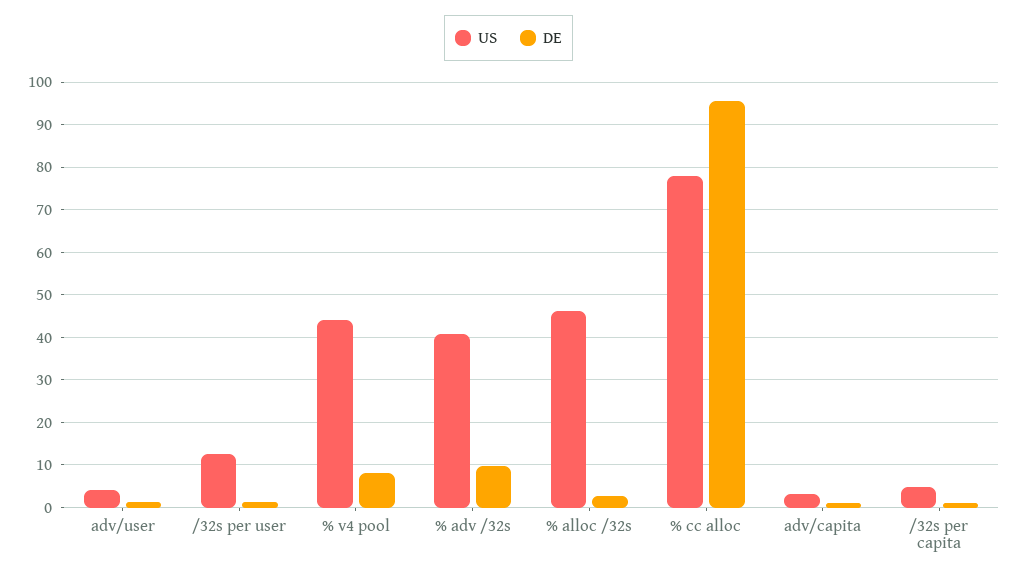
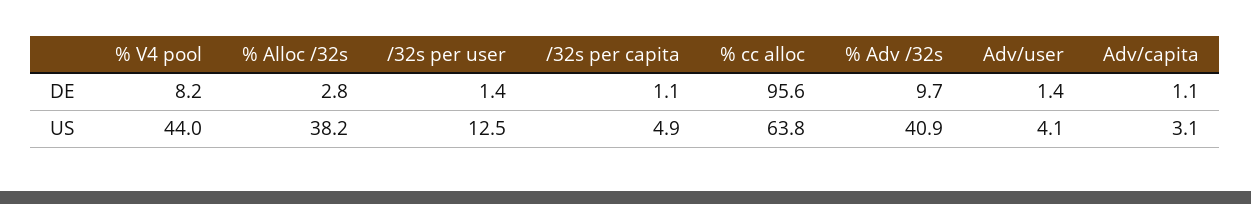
  {
    "US": {
      "adv/user": 4.1,
      "/32s per user": 12.5,
      "% v4 pool": 44,
      "% adv /32s": 40.9,
-     "% alloc /32s": 46,
+     "% alloc /32s": 38.2,
-     "% cc alloc": 78,
+     "% cc alloc": 63.8,
      "adv/capita": 3.1,
      "/32s per capita": 4.9
    },
    "DE": {
      "adv/user": 1.4,
      "/32s per user": 1.4,
      "% v4 pool": 8.2,
      "% adv /32s": 9.7,
      "% alloc /32s": 2.8,
      "% cc alloc": 95.6,
      "adv/capita": 1.1,
      "/32s per capita": 1.1
    }
  }

